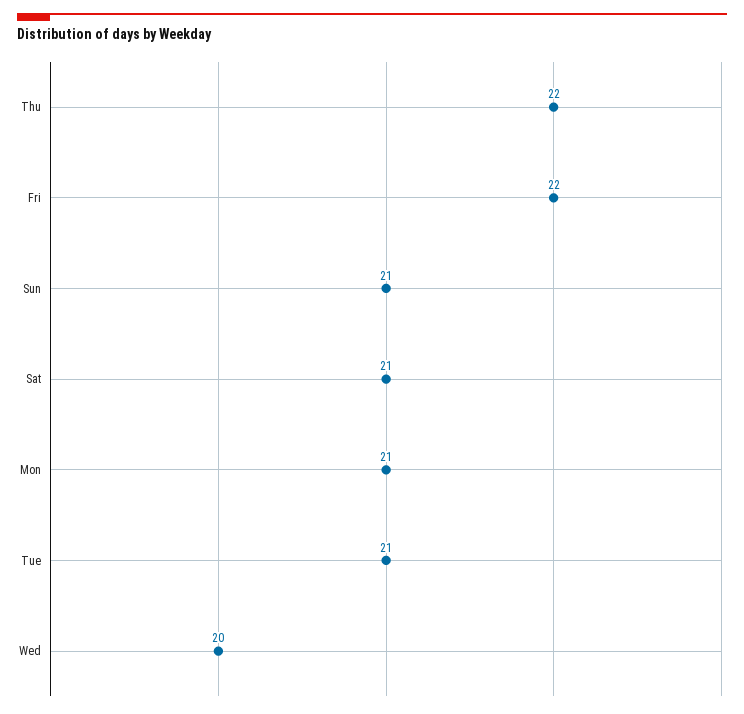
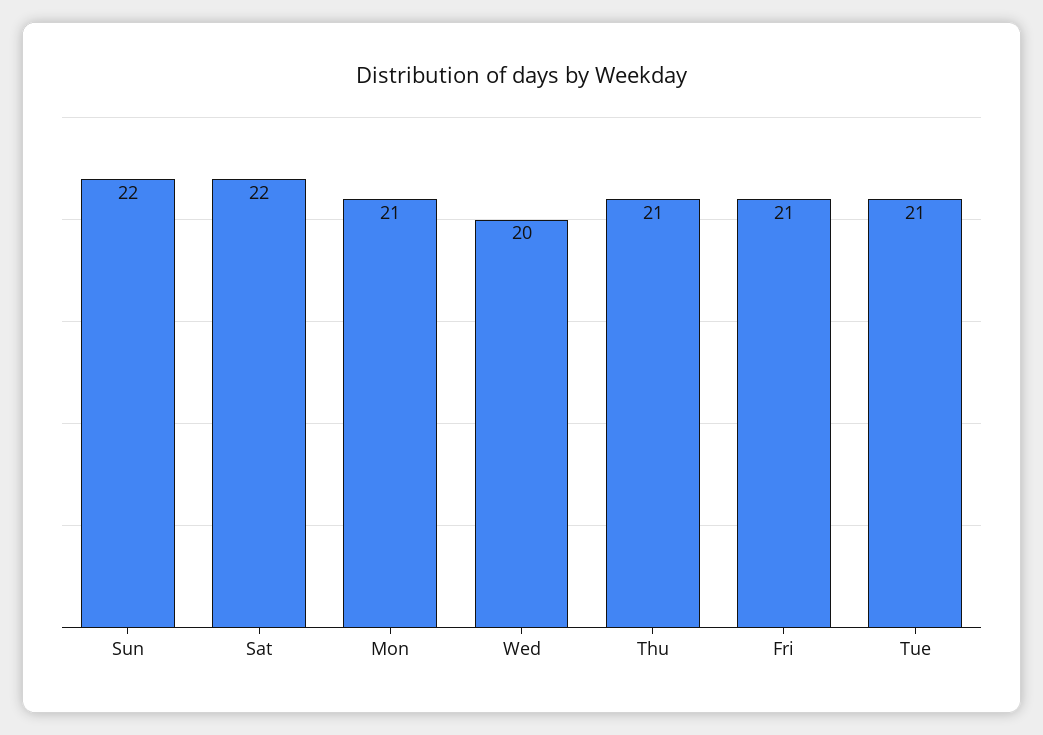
  {
-   "Thu": 22,
+   "Thu": 21,
-   "Fri": 22,
+   "Fri": 21,
-   "Sun": 21,
+   "Sun": 22,
-   "Sat": 21,
+   "Sat": 22,
    "Mon": 21,
    "Tue": 21,
    "Wed": 20
  }

